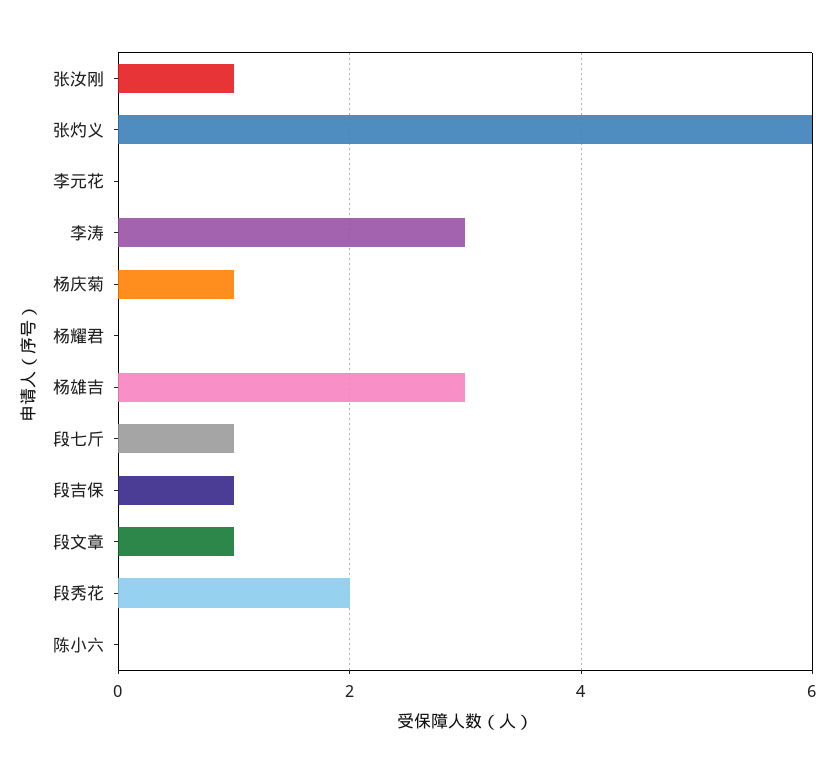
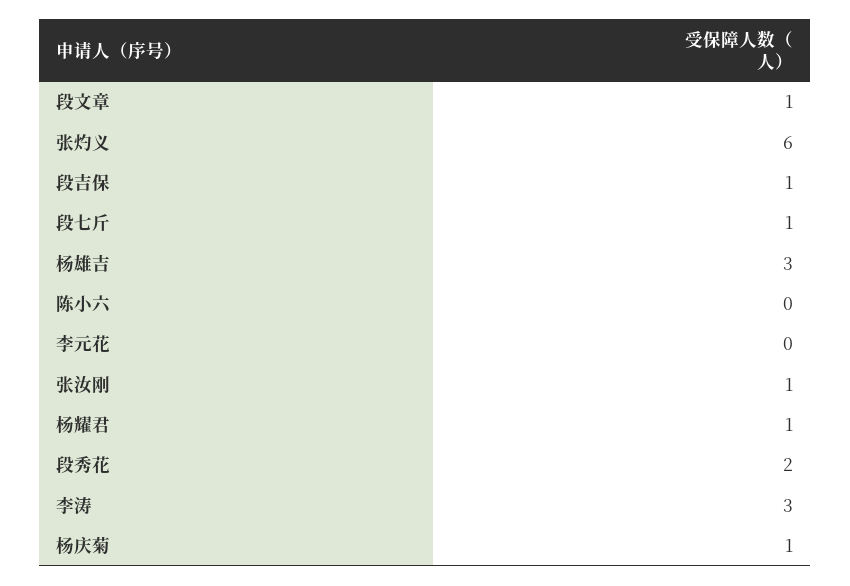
  {
    "张汝刚": 1,
    "张灼义": 6,
    "李元花": 0,
    "李涛": 3,
    "杨庆菊": 1,
-   "杨耀君": 0,
+   "杨耀君": 1,
    "杨雄吉": 3,
    "段七斤": 1,
    "段吉保": 1,
    "段文章": 1,
    "段秀花": 2,
    "陈小六": 0
  }

